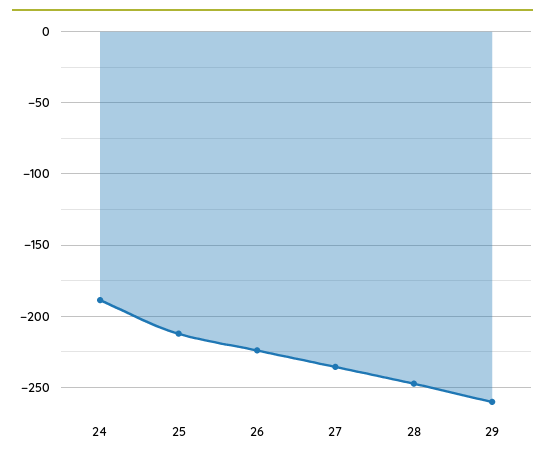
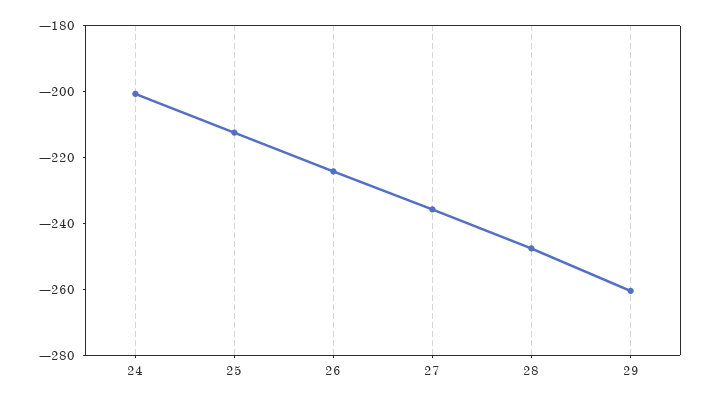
  {
-   "24": -190,
+   "24": -200,
    "25": -210,
    "26": -225,
    "27": -235,
    "28": -250,
    "29": -260
  }

